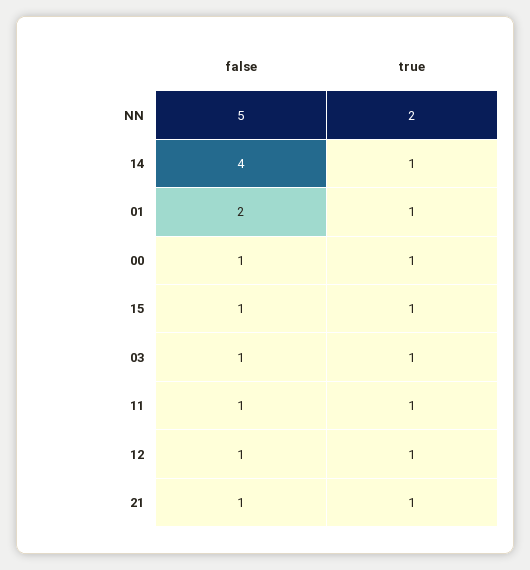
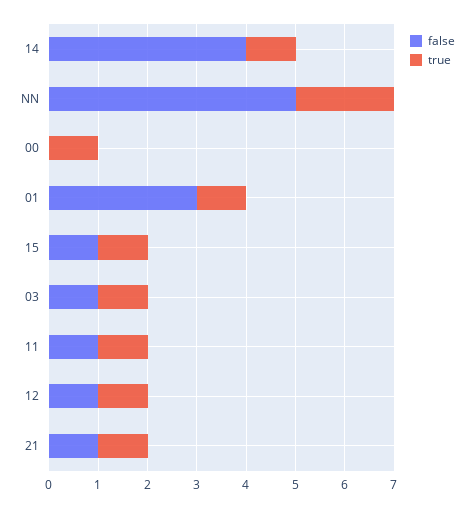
  {
    "false": {
      "NN": 5,
      "14": 4,
-     "01": 2,
+     "01": 3,
-     "00": 1,
+     "00": 0,
      "15": 1,
      "03": 1,
      "11": 1,
      "12": 1,
      "21": 1
    },
    "true": {
      "NN": 2,
      "14": 1,
      "01": 1,
      "00": 1,
      "15": 1,
      "03": 1,
      "11": 1,
      "12": 1,
      "21": 1
    }
  }

